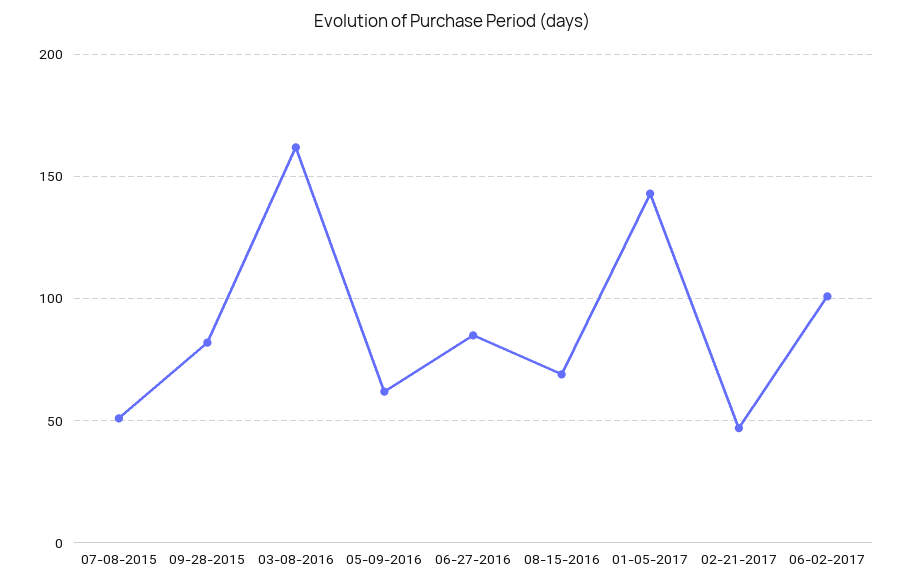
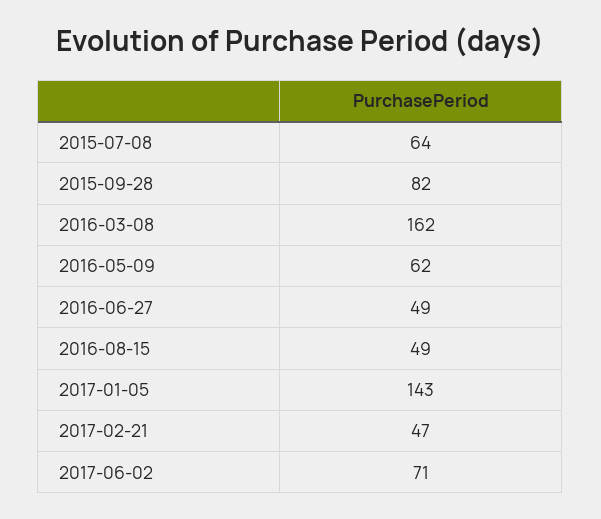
  {
-   "07-08-2015": 50,
+   "07-08-2015": 64,
    "09-28-2015": 82,
    "03-08-2016": 162,
    "05-09-2016": 62,
-   "06-27-2016": 85,
+   "06-27-2016": 49,
-   "08-15-2016": 70,
+   "08-15-2016": 49,
    "01-05-2017": 143,
    "02-21-2017": 47,
-   "06-02-2017": 100
+   "06-02-2017": 71
  }

